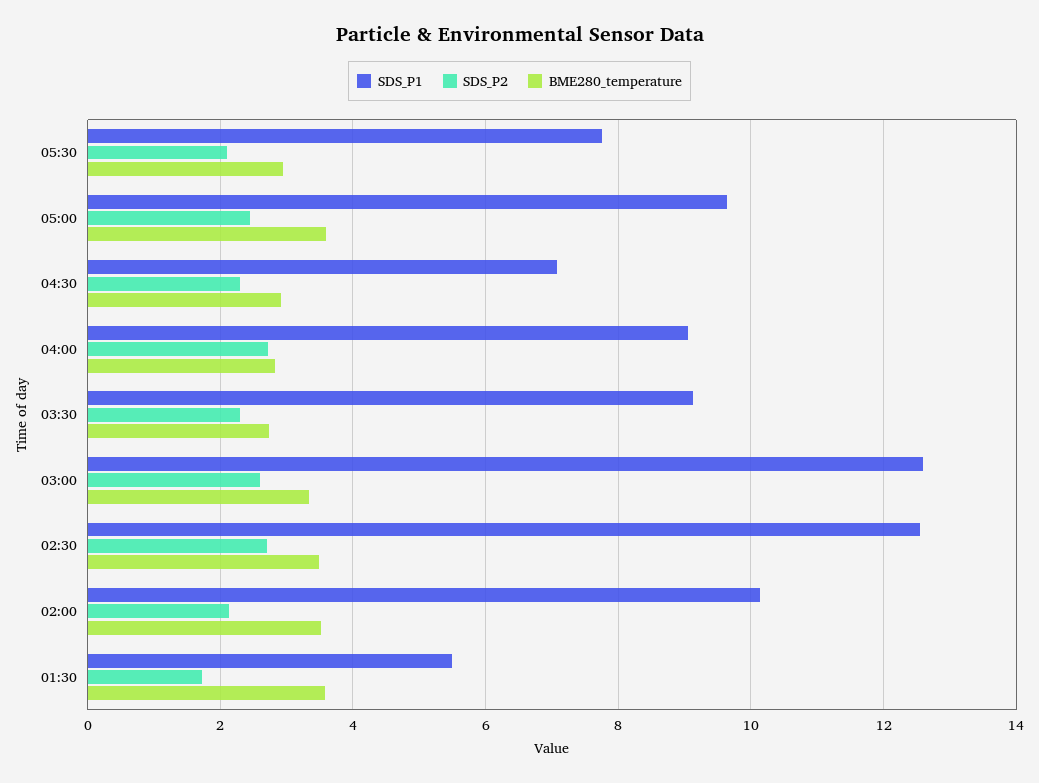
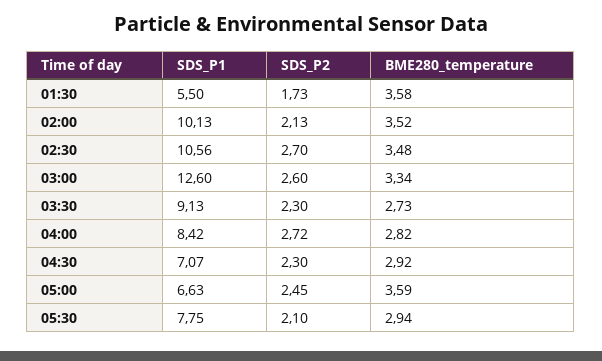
  {
    "SDS_P1": {
      "05:30": 7.75,
-     "05:00": 9.6,
+     "05:00": 6.63,
      "04:30": 7.07,
-     "04:00": 9,
+     "04:00": 8.42,
      "03:30": 9.13,
      "03:00": 12.6,
-     "02:30": 12.6,
+     "02:30": 10.56,
      "02:00": 10.13,
      "01:30": 5.5
    },
    "SDS_P2": {
      "05:30": 2.1,
      "05:00": 2.45,
      "04:30": 2.3,
      "04:00": 2.72,
      "03:30": 2.3,
      "03:00": 2.6,
      "02:30": 2.7,
      "02:00": 2.13,
      "01:30": 1.73
    },
    "BME280_temperature": {
      "05:30": 2.94,
      "05:00": 3.59,
      "04:30": 2.92,
      "04:00": 2.82,
      "03:30": 2.73,
      "03:00": 3.34,
      "02:30": 3.48,
      "02:00": 3.52,
      "01:30": 3.58
    }
  }

